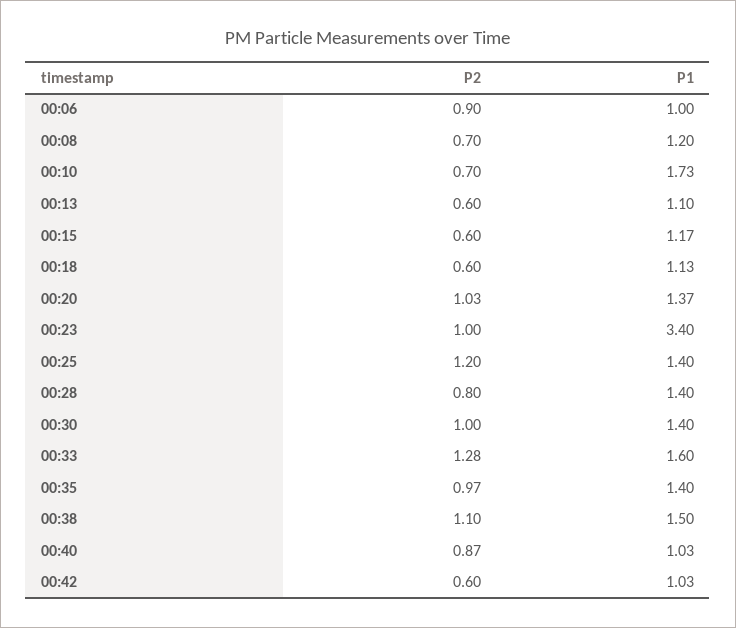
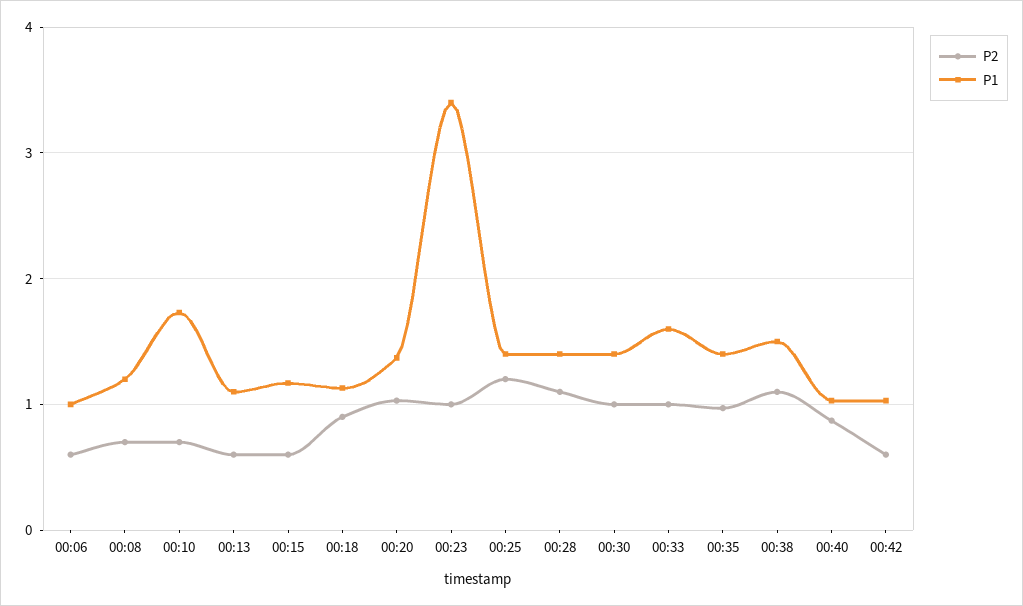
  {
    "P2": {
-     "00:06": 0.9,
+     "00:06": 0.6,
      "00:08": 0.7,
      "00:10": 0.7,
      "00:13": 0.6,
      "00:15": 0.6,
-     "00:18": 0.6,
+     "00:18": 0.9,
      "00:20": 1.03,
      "00:23": 1,
      "00:25": 1.2,
-     "00:28": 0.8,
+     "00:28": 1.1,
      "00:30": 1,
-     "00:33": 1.28,
+     "00:33": 1,
      "00:35": 0.97,
      "00:38": 1.1,
      "00:40": 0.87,
      "00:42": 0.6
    },
    "P1": {
      "00:06": 1,
      "00:08": 1.2,
      "00:10": 1.73,
      "00:13": 1.1,
      "00:15": 1.17,
      "00:18": 1.13,
      "00:20": 1.37,
      "00:23": 3.4,
      "00:25": 1.4,
      "00:28": 1.4,
      "00:30": 1.4,
      "00:33": 1.6,
      "00:35": 1.4,
      "00:38": 1.5,
      "00:40": 1.03,
      "00:42": 1.03
    }
  }

